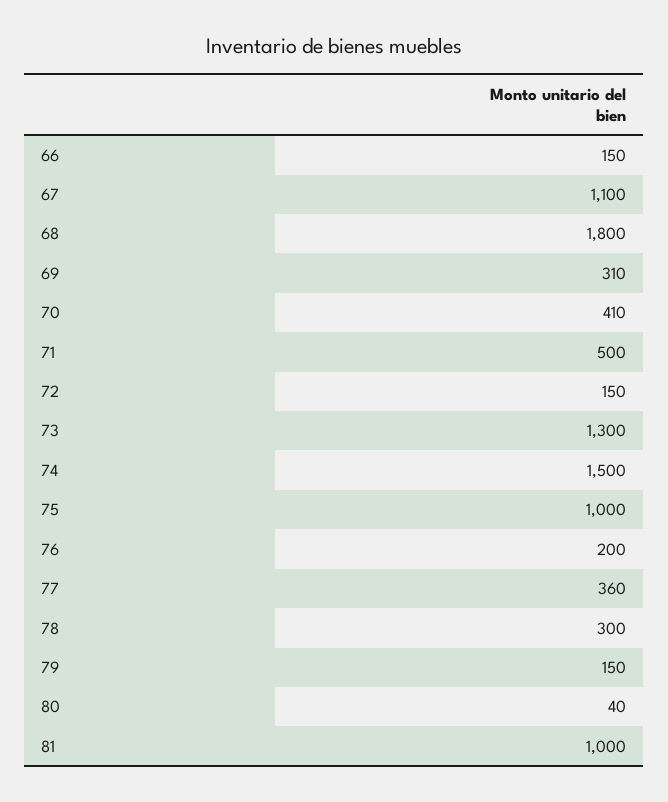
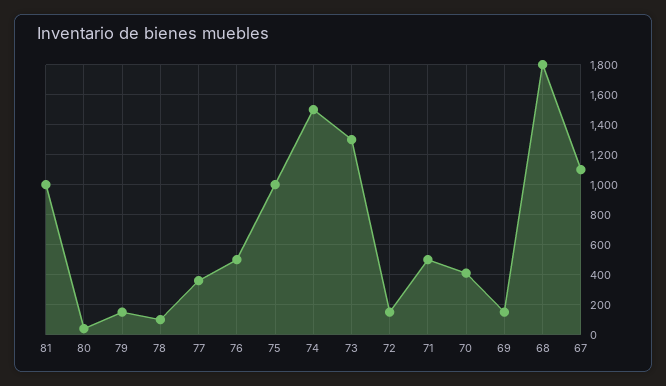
  {
-   "66": 150,
    "67": 1100,
    "68": 1800,
-   "69": 310,
+   "69": 150,
    "70": 410,
    "71": 500,
    "72": 150,
    "73": 1300,
    "74": 1500,
    "75": 1000,
-   "76": 200,
+   "76": 500,
    "77": 360,
-   "78": 300,
+   "78": 100,
    "79": 150,
    "80": 40,
    "81": 1000
  }

